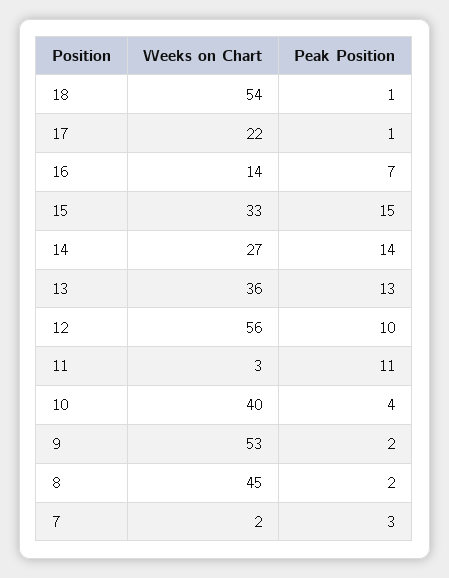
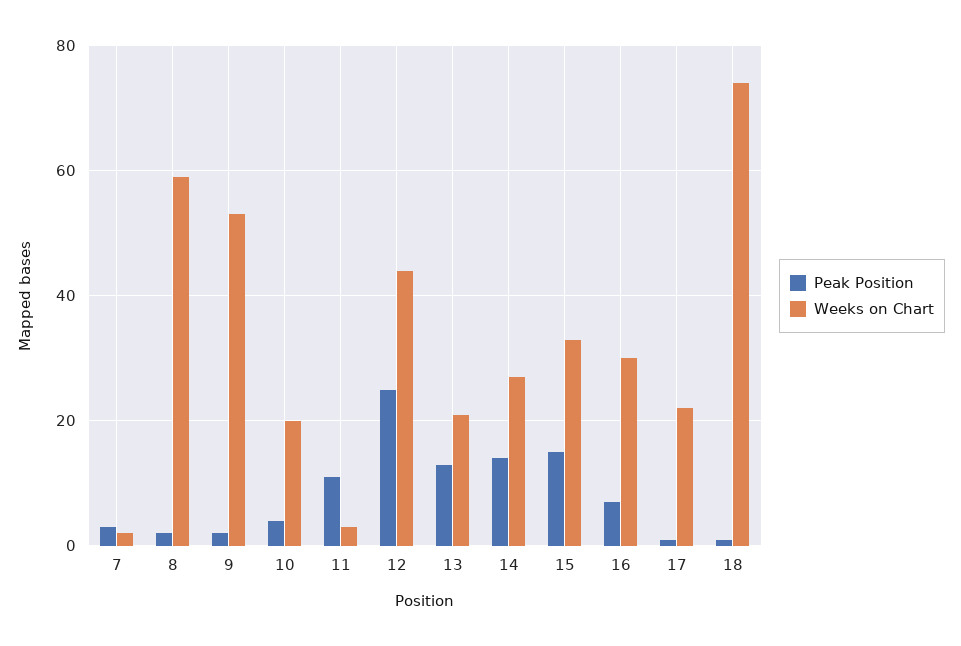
  {
    "Weeks on Chart": {
-     "18": 54,
+     "18": 75,
      "17": 22,
-     "16": 14,
+     "16": 30,
      "15": 33,
      "14": 27,
-     "13": 36,
+     "13": 20,
-     "12": 56,
+     "12": 45,
      "11": 3,
-     "10": 40,
+     "10": 20,
      "9": 53,
-     "8": 45,
+     "8": 60,
      "7": 2
    },
    "Peak Position": {
      "18": 1,
      "17": 1,
      "16": 7,
      "15": 15,
      "14": 14,
      "13": 13,
-     "12": 10,
+     "12": 25,
      "11": 11,
      "10": 4,
      "9": 2,
      "8": 2,
      "7": 3
    }
  }

